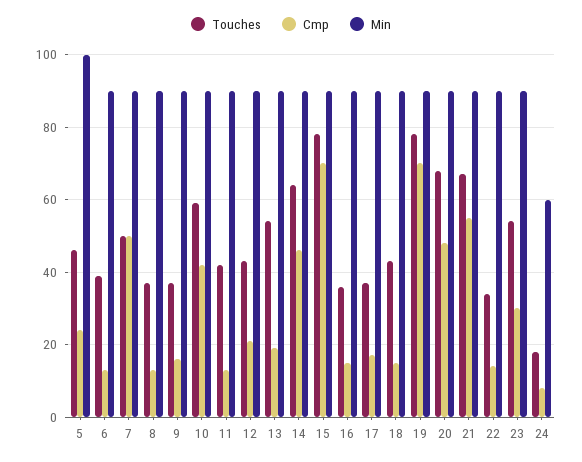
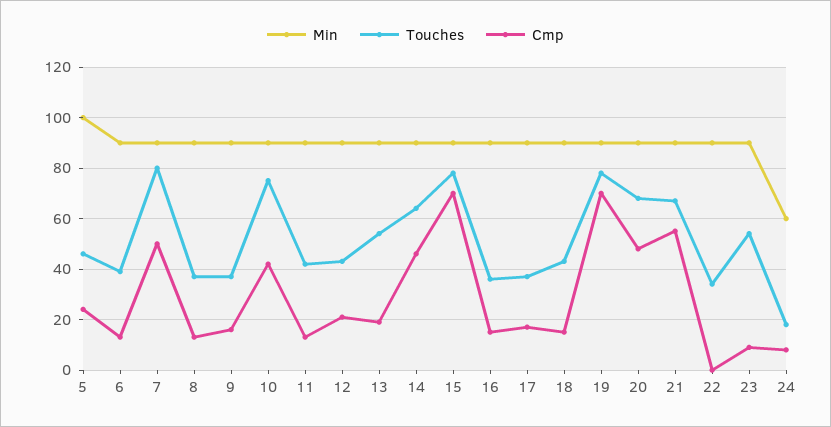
  {
    "Touches": {
      "5": 45,
      "6": 40,
-     "7": 50,
+     "7": 80,
      "8": 35,
      "9": 35,
-     "10": 60,
+     "10": 75,
      "11": 40,
      "12": 45,
      "13": 55,
      "14": 65,
      "15": 80,
      "16": 35,
      "17": 35,
      "18": 45,
      "19": 80,
      "20": 70,
      "21": 65,
      "22": 35,
      "23": 55,
      "24": 20
    },
    "Cmp": {
      "5": 25,
      "6": 15,
      "7": 50,
      "8": 15,
      "9": 15,
      "10": 40,
      "11": 15,
      "12": 20,
      "13": 20,
      "14": 45,
      "15": 70,
      "16": 15,
      "17": 15,
      "18": 15,
      "19": 70,
      "20": 50,
      "21": 55,
-     "22": 15,
+     "22": 0,
-     "23": 30,
+     "23": 10,
      "24": 10
    },
    "Min": {
      "5": 100,
      "6": 90,
      "7": 90,
      "8": 90,
      "9": 90,
      "10": 90,
      "11": 90,
      "12": 90,
      "13": 90,
      "14": 90,
      "15": 90,
      "16": 90,
      "17": 90,
      "18": 90,
      "19": 90,
      "20": 90,
      "21": 90,
      "22": 90,
      "23": 90,
      "24": 60
    }
  }

